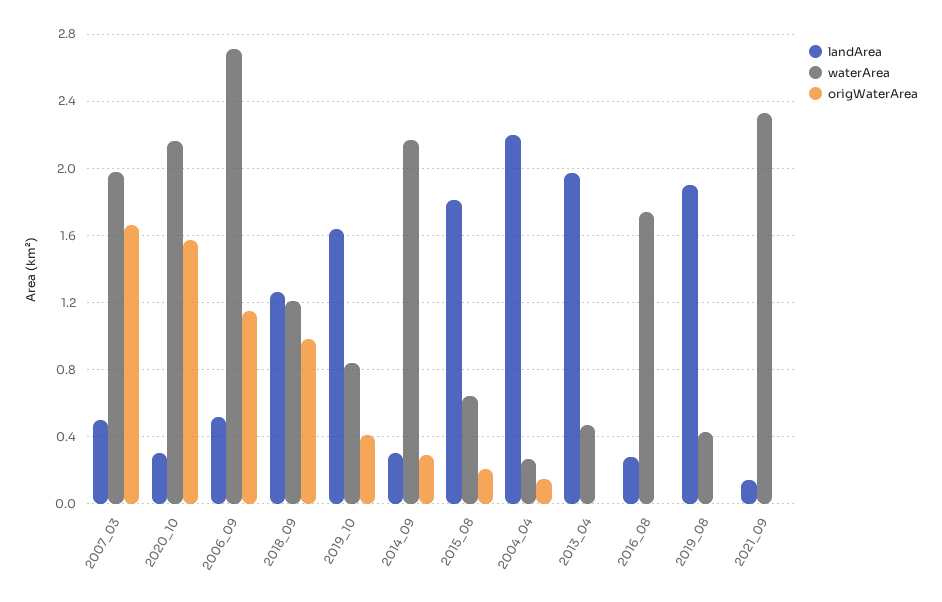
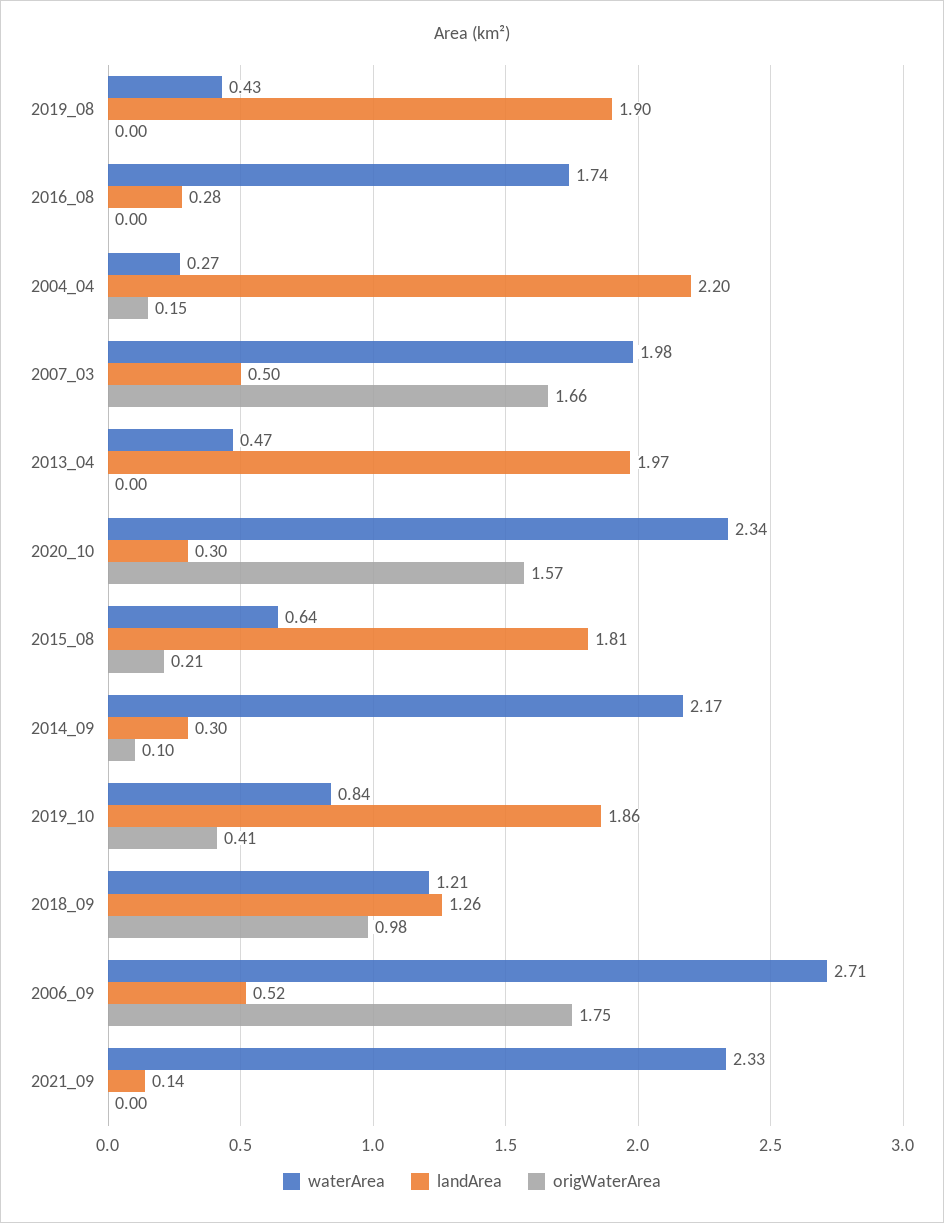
  {
    "landArea": {
      "2007_03": 0.5,
      "2020_10": 0.3,
      "2006_09": 0.52,
      "2018_09": 1.26,
-     "2019_10": 1.65,
+     "2019_10": 1.86,
      "2014_09": 0.3,
      "2015_08": 1.81,
      "2004_04": 2.2,
      "2013_04": 1.97,
      "2016_08": 0.28,
      "2019_08": 1.9,
      "2021_09": 0.14
    },
    "waterArea": {
      "2007_03": 1.98,
-     "2020_10": 2.15,
+     "2020_10": 2.34,
      "2006_09": 2.71,
      "2018_09": 1.21,
      "2019_10": 0.84,
      "2014_09": 2.17,
      "2015_08": 0.64,
      "2004_04": 0.27,
      "2013_04": 0.47,
      "2016_08": 1.74,
      "2019_08": 0.43,
      "2021_09": 2.33
    },
    "origWaterArea": {
      "2007_03": 1.66,
      "2020_10": 1.57,
-     "2006_09": 1.15,
+     "2006_09": 1.75,
      "2018_09": 0.98,
      "2019_10": 0.41,
-     "2014_09": 0.3,
+     "2014_09": 0.1,
      "2015_08": 0.21,
      "2004_04": 0.15,
      "2013_04": 0,
      "2016_08": 0,
      "2019_08": 0,
      "2021_09": 0
    }
  }

